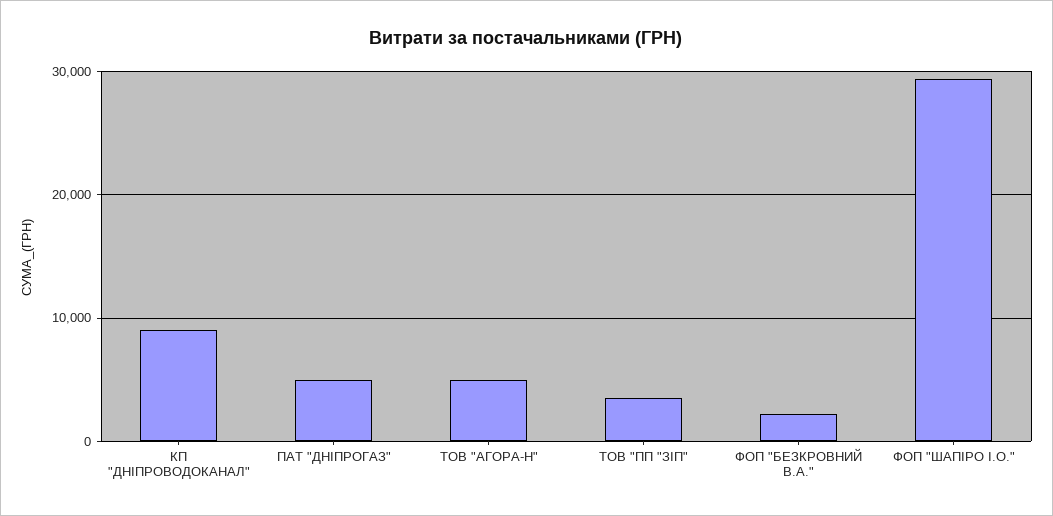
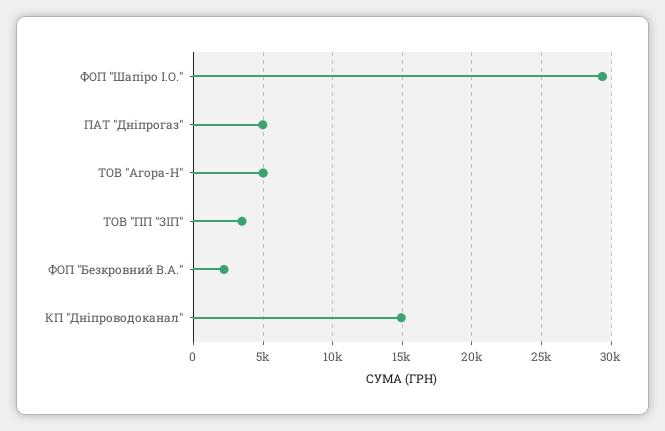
  {
-   "КП \"ДНІПРОВОДОКАНАЛ\"": 9000,
+   "КП \"ДНІПРОВОДОКАНАЛ\"": 15000,
    "ПАТ \"ДНІПРОГАЗ\"": 5000,
    "ТОВ \"АГОРА-Н\"": 5000,
    "ТОВ \"ПП \"ЗІП\"": 3500,
    "ФОП \"БЕЗКРОВНИЙ В.А.\"": 2000,
    "ФОП \"ШАПІРО І.О.\"": 29500
  }

